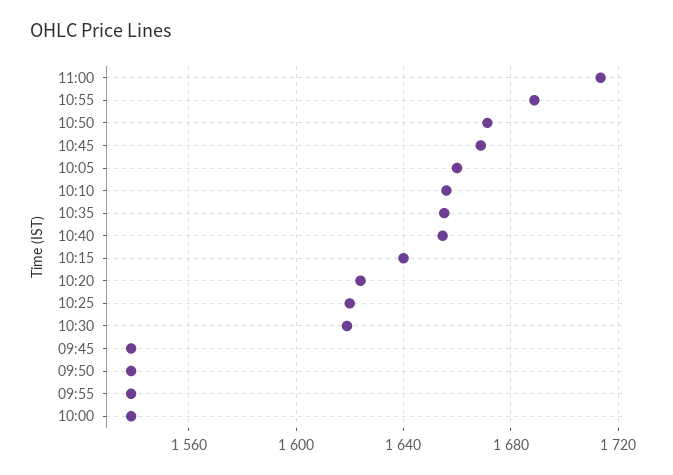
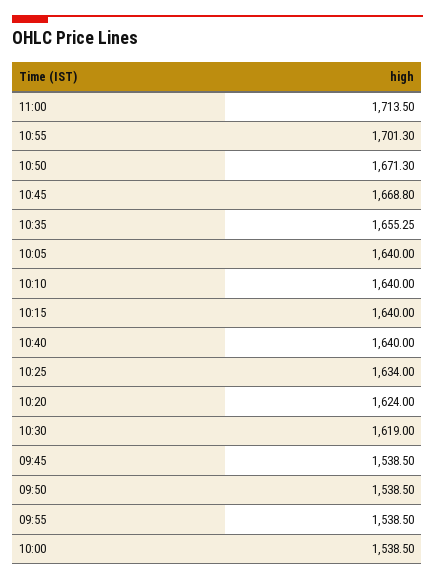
  {
    "11:00": 1713.5,
-   "10:55": 1690,
+   "10:55": 1701.3,
    "10:50": 1671.3,
    "10:45": 1668.8,
-   "10:05": 1660,
+   "10:05": 1640,
-   "10:10": 1655,
+   "10:10": 1640,
    "10:35": 1655.25,
-   "10:40": 1655,
+   "10:40": 1640,
    "10:15": 1640,
    "10:20": 1624,
-   "10:25": 1620,
+   "10:25": 1634,
    "10:30": 1619,
    "09:45": 1538.5,
    "09:50": 1538.5,
    "09:55": 1538.5,
    "10:00": 1538.5
  }

